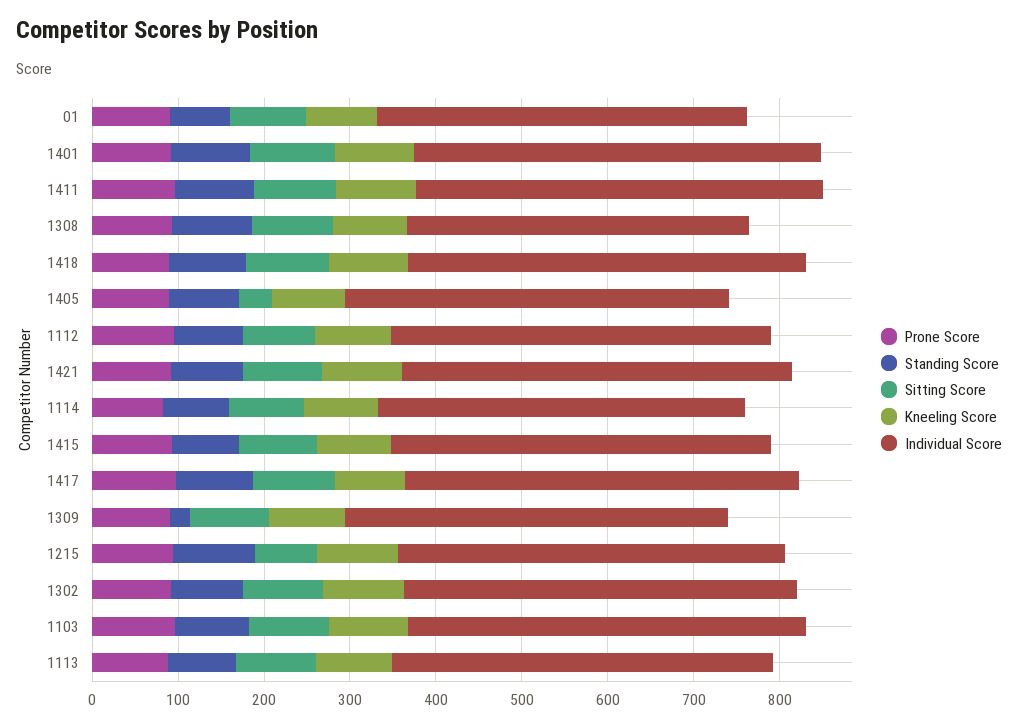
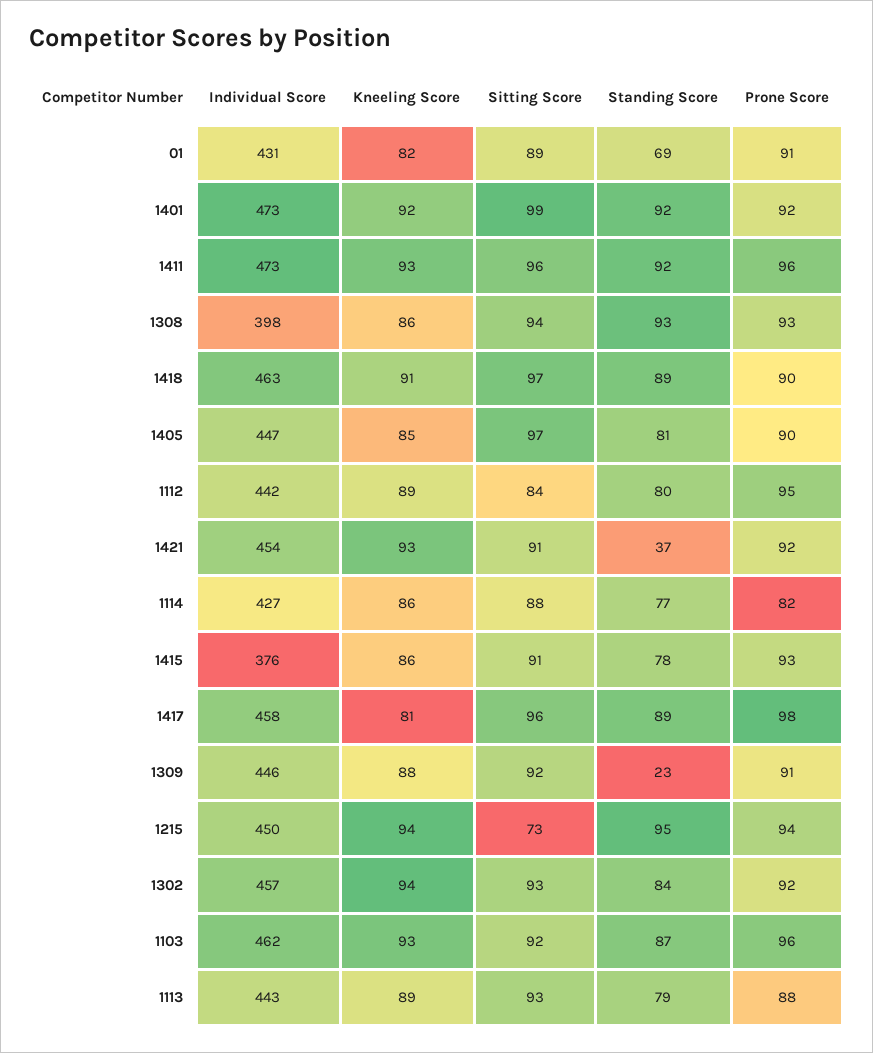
  {
    "Prone Score": {
      "01": 91,
      "1401": 92,
      "1411": 96,
      "1308": 93,
      "1418": 90,
      "1405": 90,
      "1112": 95,
      "1421": 92,
      "1114": 82,
      "1415": 93,
      "1417": 98,
      "1309": 91,
      "1215": 94,
      "1302": 92,
      "1103": 96,
      "1113": 88
    },
    "Standing Score": {
      "01": 69,
      "1401": 92,
      "1411": 92,
      "1308": 93,
      "1418": 89,
      "1405": 81,
      "1112": 80,
-     "1421": 80,
+     "1421": 37,
      "1114": 77,
      "1415": 78,
      "1417": 89,
      "1309": 23,
      "1215": 95,
      "1302": 84,
      "1103": 87,
      "1113": 79
    },
    "Sitting Score": {
      "01": 89,
      "1401": 99,
      "1411": 96,
      "1308": 94,
      "1418": 97,
-     "1405": 40,
+     "1405": 97,
      "1112": 84,
      "1421": 91,
      "1114": 88,
      "1415": 91,
      "1417": 96,
      "1309": 92,
      "1215": 73,
      "1302": 93,
      "1103": 92,
      "1113": 93
    },
    "Kneeling Score": {
      "01": 82,
      "1401": 92,
      "1411": 93,
      "1308": 86,
      "1418": 91,
      "1405": 85,
      "1112": 89,
      "1421": 93,
      "1114": 86,
      "1415": 86,
      "1417": 81,
      "1309": 88,
      "1215": 94,
      "1302": 94,
      "1103": 93,
      "1113": 89
    },
    "Individual Score": {
      "01": 431,
      "1401": 473,
      "1411": 473,
      "1308": 398,
      "1418": 463,
      "1405": 447,
      "1112": 442,
      "1421": 454,
      "1114": 427,
-     "1415": 440,
+     "1415": 376,
      "1417": 458,
      "1309": 446,
      "1215": 450,
      "1302": 457,
      "1103": 462,
      "1113": 443
    }
  }

